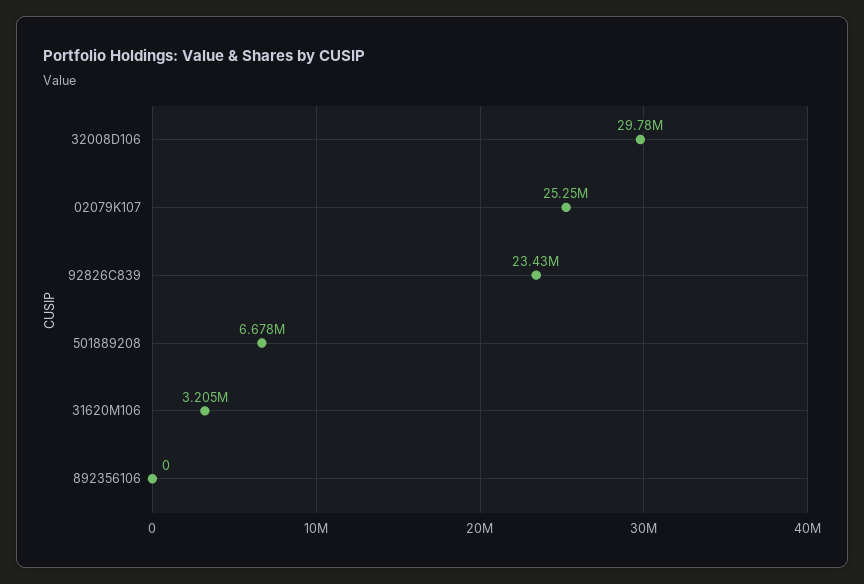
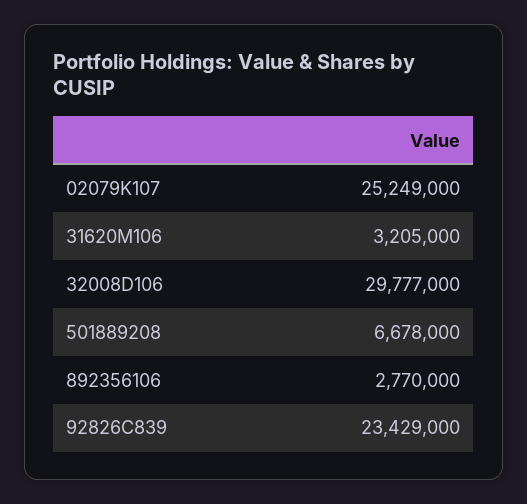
  {
    "32008D106": 29777000,
    "02079K107": 25249000,
    "92826C839": 23429000,
    "501889208": 6678000,
    "31620M106": 3205000,
-   "892356106": 0
+   "892356106": 2770000
  }

